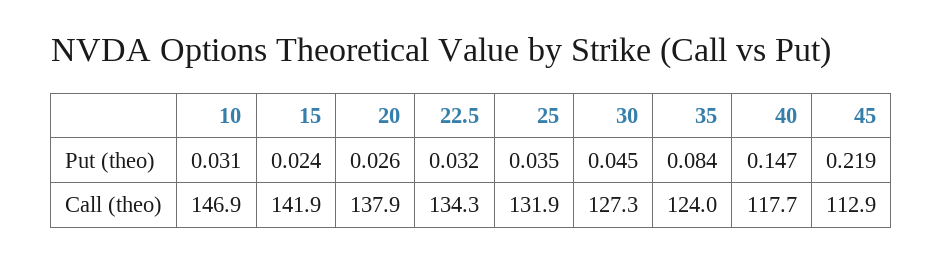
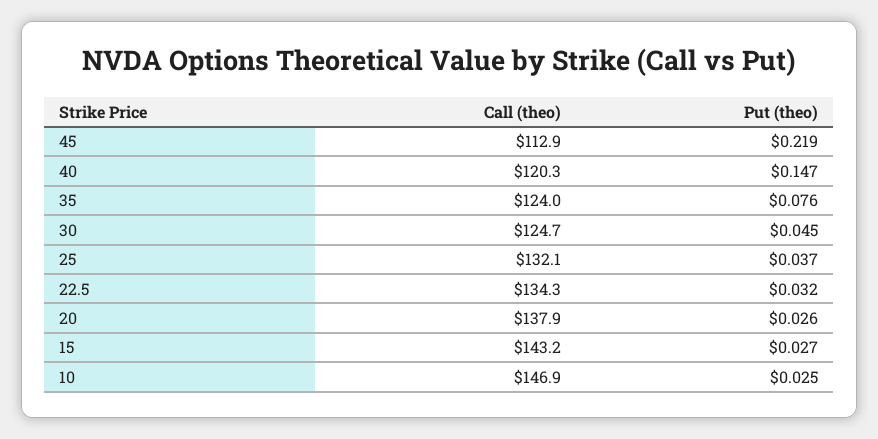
  {
    "10": {
-     "Put (theo)": 0.031,
+     "Put (theo)": 0.025,
      "Call (theo)": 146.9
    },
    "15": {
-     "Put (theo)": 0.024,
+     "Put (theo)": 0.027,
-     "Call (theo)": 141.9
+     "Call (theo)": 143.2
    },
    "20": {
      "Put (theo)": 0.026,
      "Call (theo)": 137.9
    },
    "22.5": {
      "Put (theo)": 0.032,
      "Call (theo)": 134.3
    },
    "25": {
-     "Put (theo)": 0.035,
+     "Put (theo)": 0.037,
-     "Call (theo)": 131.9
+     "Call (theo)": 132.1
    },
    "30": {
      "Put (theo)": 0.045,
-     "Call (theo)": 127.3
+     "Call (theo)": 124.7
    },
    "35": {
-     "Put (theo)": 0.084,
+     "Put (theo)": 0.076,
      "Call (theo)": 124
    },
    "40": {
      "Put (theo)": 0.147,
-     "Call (theo)": 117.7
+     "Call (theo)": 120.3
    },
    "45": {
      "Put (theo)": 0.219,
      "Call (theo)": 112.9
    }
  }

